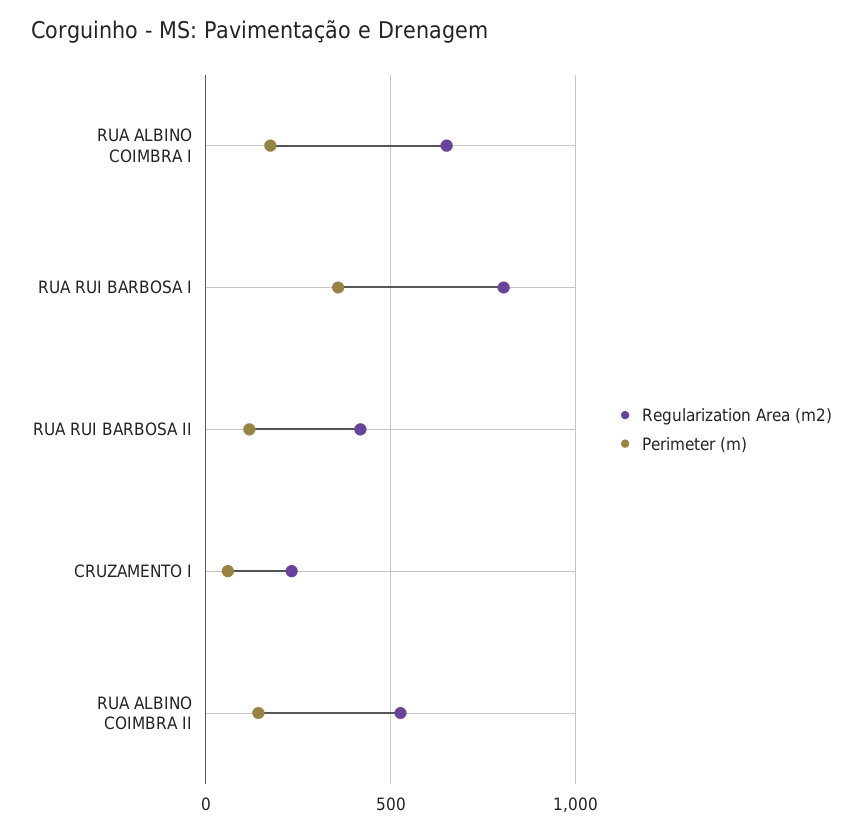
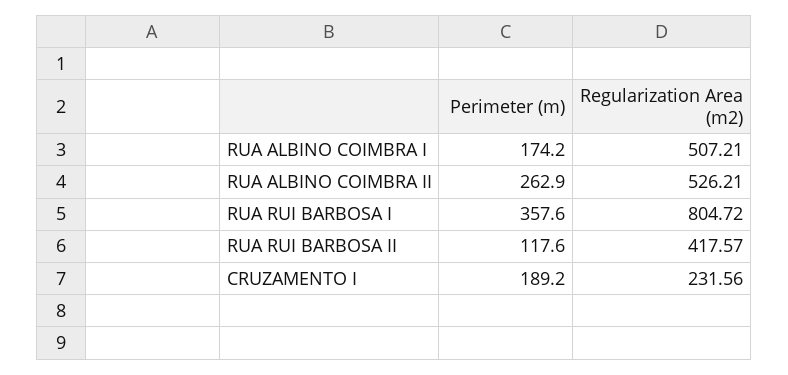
  {
    "Regularization Area (m2)": {
-     "RUA ALBINO COIMBRA I": 650,
+     "RUA ALBINO COIMBRA I": 507.21,
      "RUA RUI BARBOSA I": 804.72,
      "RUA RUI BARBOSA II": 417.57,
      "CRUZAMENTO I": 231.56,
      "RUA ALBINO COIMBRA II": 526.21
    },
    "Perimeter (m)": {
      "RUA ALBINO COIMBRA I": 174.2,
      "RUA RUI BARBOSA I": 357.6,
      "RUA RUI BARBOSA II": 117.6,
-     "CRUZAMENTO I": 50,
+     "CRUZAMENTO I": 189.2,
-     "RUA ALBINO COIMBRA II": 150
+     "RUA ALBINO COIMBRA II": 262.9
    }
  }

